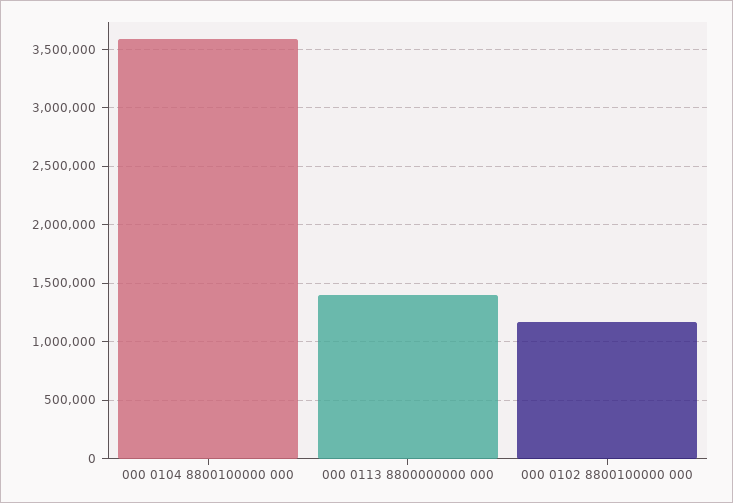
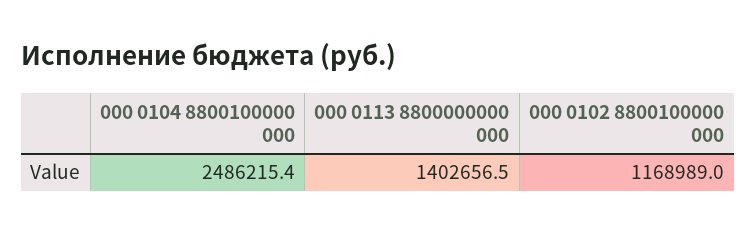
  {
-   "000 0104 8800100000 000": 3600000,
+   "000 0104 8800100000 000": 2486215.4,
    "000 0113 8800000000 000": 1402656.5,
    "000 0102 8800100000 000": 1168989
  }

